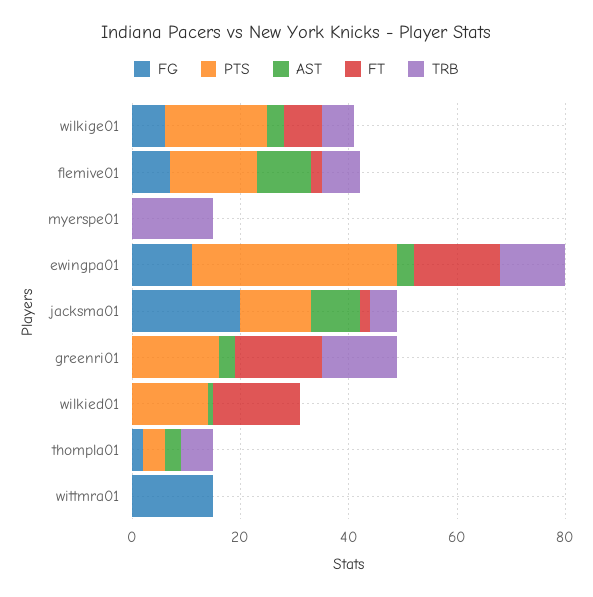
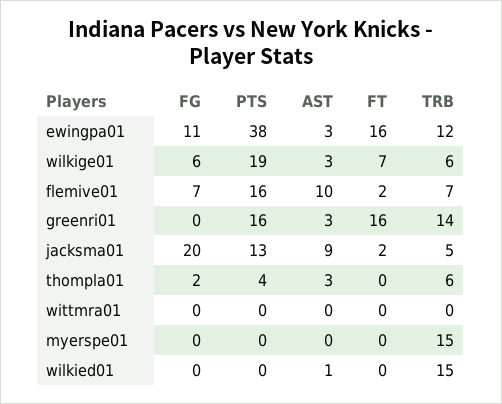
  {
    "FG": {
      "wilkige01": 6,
      "flemive01": 7,
      "myerspe01": 0,
      "ewingpa01": 11,
      "jacksma01": 20,
      "greenri01": 0,
      "wilkied01": 0,
      "thompla01": 2,
-     "wittmra01": 15
+     "wittmra01": 0
    },
    "PTS": {
      "wilkige01": 19,
      "flemive01": 16,
      "myerspe01": 0,
      "ewingpa01": 38,
      "jacksma01": 13,
      "greenri01": 16,
-     "wilkied01": 15,
+     "wilkied01": 0,
      "thompla01": 4,
      "wittmra01": 0
    },
    "AST": {
      "wilkige01": 3,
      "flemive01": 10,
      "myerspe01": 0,
      "ewingpa01": 3,
      "jacksma01": 9,
      "greenri01": 3,
      "wilkied01": 1,
      "thompla01": 3,
      "wittmra01": 0
    },
    "FT": {
      "wilkige01": 7,
      "flemive01": 2,
      "myerspe01": 0,
      "ewingpa01": 16,
      "jacksma01": 2,
      "greenri01": 16,
-     "wilkied01": 15,
+     "wilkied01": 0,
      "thompla01": 0,
      "wittmra01": 0
    },
    "TRB": {
      "wilkige01": 6,
      "flemive01": 7,
      "myerspe01": 15,
      "ewingpa01": 12,
      "jacksma01": 5,
      "greenri01": 14,
-     "wilkied01": 0,
+     "wilkied01": 15,
      "thompla01": 6,
      "wittmra01": 0
    }
  }

